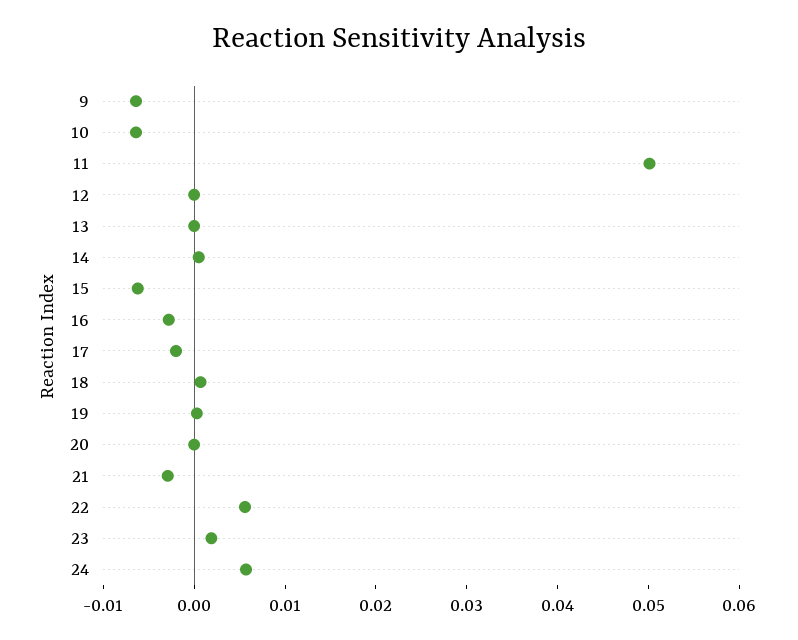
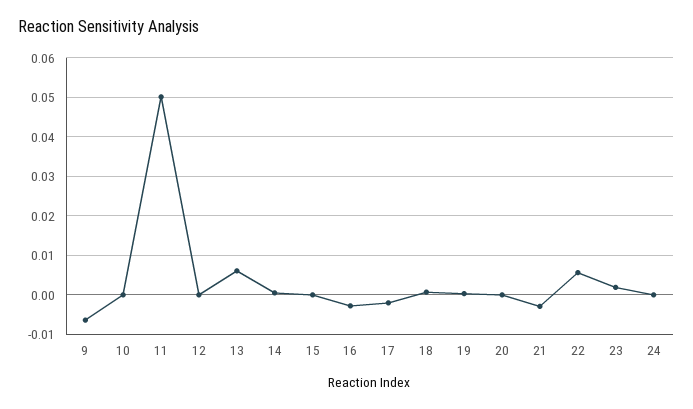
  {
    "9": -0.006,
-   "10": -0.006,
+   "10": 0,
    "11": 0.05,
    "12": 0,
-   "13": 0,
+   "13": 0.006,
    "14": 0,
-   "15": -0.006,
+   "15": 0,
    "16": -0.002,
    "17": -0.002,
    "18": 0,
    "19": 0,
    "20": 0,
    "21": -0.002,
    "22": 0.006,
    "23": 0.002,
-   "24": 0.006
+   "24": 0
  }

